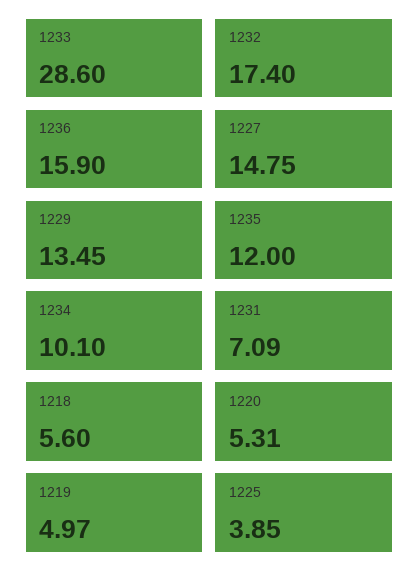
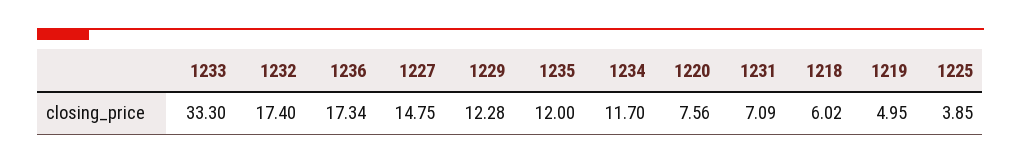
  {
-   "1233": 28.6,
+   "1233": 33.3,
    "1232": 17.4,
-   "1236": 15.9,
+   "1236": 17.34,
    "1227": 14.75,
-   "1229": 13.45,
+   "1229": 12.28,
    "1235": 12,
-   "1234": 10.1,
+   "1234": 11.7,
    "1231": 7.09,
-   "1218": 5.6,
+   "1218": 6.02,
-   "1220": 5.31,
+   "1220": 7.56,
-   "1219": 4.97,
+   "1219": 4.95,
    "1225": 3.85
  }

